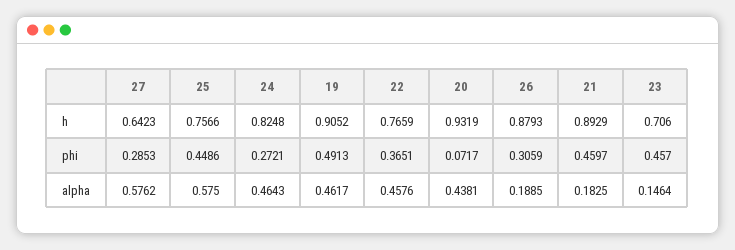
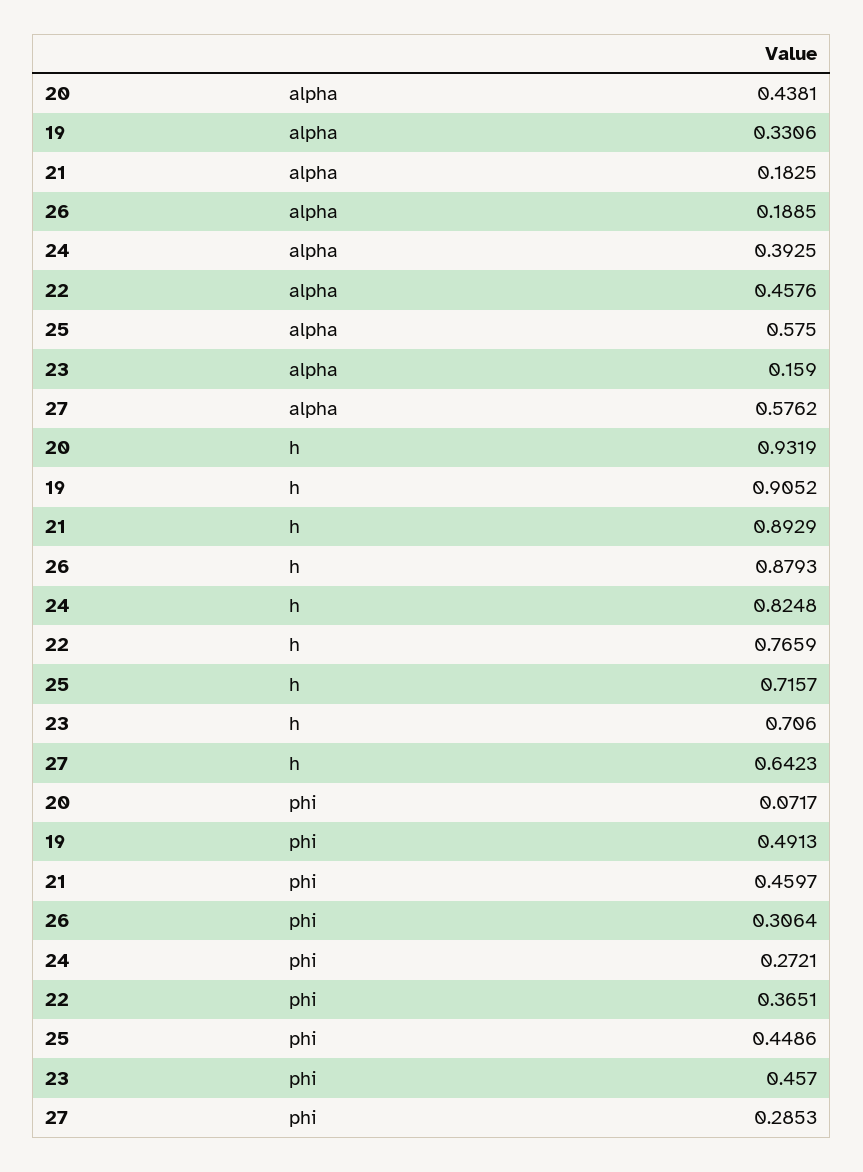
  {
    "27": {
      "h": 0.6423,
      "phi": 0.2853,
      "alpha": 0.5762
    },
    "25": {
-     "h": 0.7566,
+     "h": 0.7157,
      "phi": 0.4486,
      "alpha": 0.575
    },
    "24": {
      "h": 0.8248,
      "phi": 0.2721,
-     "alpha": 0.4643
+     "alpha": 0.3925
    },
    "19": {
      "h": 0.9052,
      "phi": 0.4913,
-     "alpha": 0.4617
+     "alpha": 0.3306
    },
    "22": {
      "h": 0.7659,
      "phi": 0.3651,
      "alpha": 0.4576
    },
    "20": {
      "h": 0.9319,
      "phi": 0.0717,
      "alpha": 0.4381
    },
    "26": {
      "h": 0.8793,
-     "phi": 0.3059,
+     "phi": 0.3064,
      "alpha": 0.1885
    },
    "21": {
      "h": 0.8929,
      "phi": 0.4597,
      "alpha": 0.1825
    },
    "23": {
      "h": 0.706,
      "phi": 0.457,
-     "alpha": 0.1464
+     "alpha": 0.159
    }
  }

